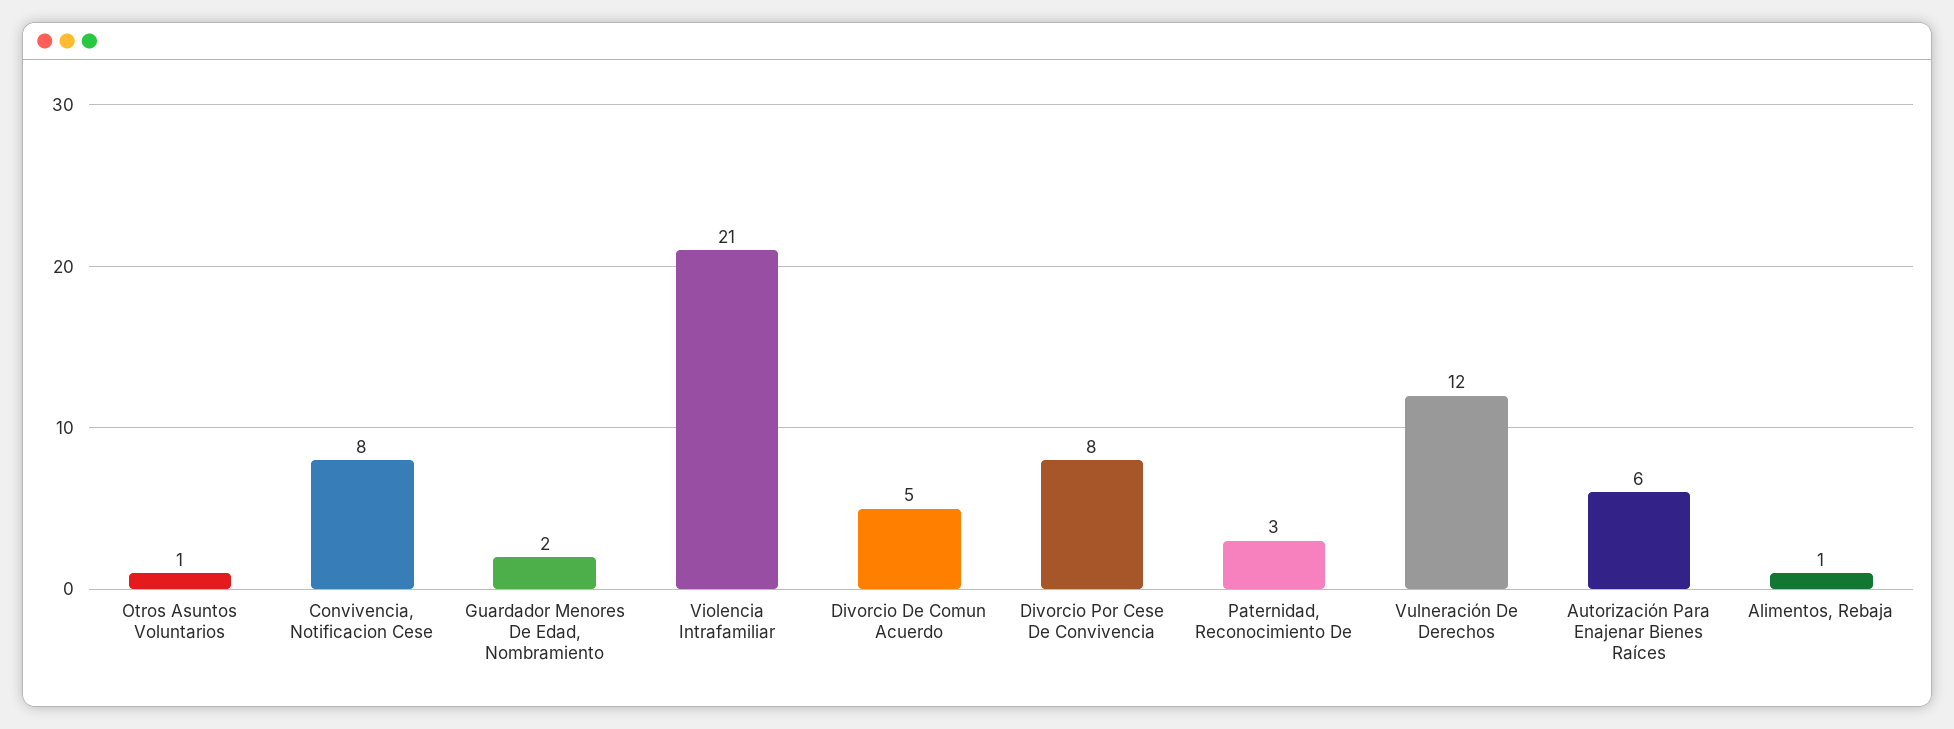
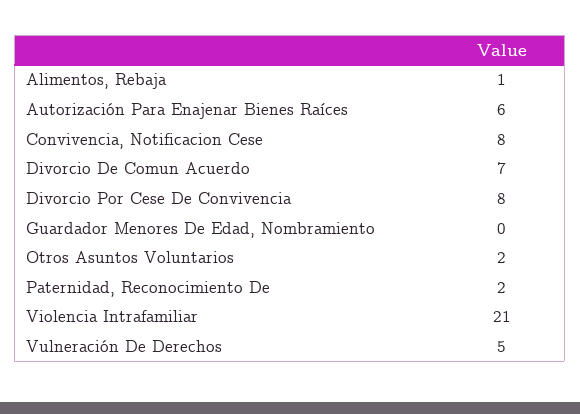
  {
-   "Otros Asuntos Voluntarios": 1,
+   "Otros Asuntos Voluntarios": 2,
    "Convivencia, Notificacion Cese": 8,
-   "Guardador Menores De Edad, Nombramiento": 2,
+   "Guardador Menores De Edad, Nombramiento": 0,
    "Violencia Intrafamiliar": 21,
-   "Divorcio De Comun Acuerdo": 5,
+   "Divorcio De Comun Acuerdo": 7,
    "Divorcio Por Cese De Convivencia": 8,
-   "Paternidad, Reconocimiento De": 3,
+   "Paternidad, Reconocimiento De": 2,
-   "Vulneración De Derechos": 12,
+   "Vulneración De Derechos": 5,
    "Autorización Para Enajenar Bienes Raíces": 6,
    "Alimentos, Rebaja": 1
  }

